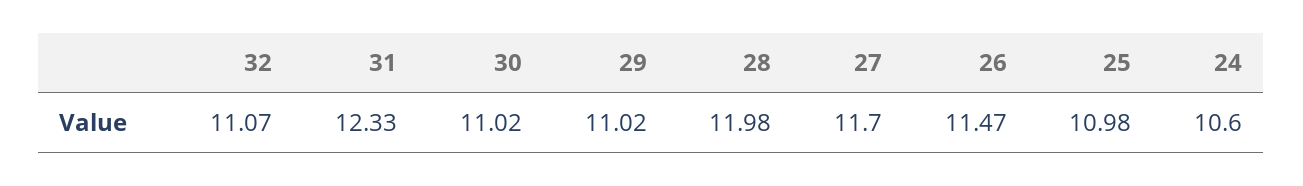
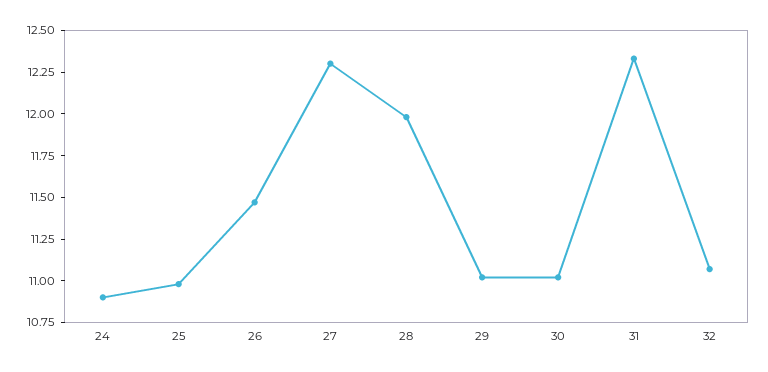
  {
    "32": 11.07,
    "31": 12.33,
    "30": 11.02,
    "29": 11.02,
    "28": 11.98,
-   "27": 11.7,
+   "27": 12.3,
    "26": 11.47,
    "25": 10.98,
-   "24": 10.6
+   "24": 10.9
  }

